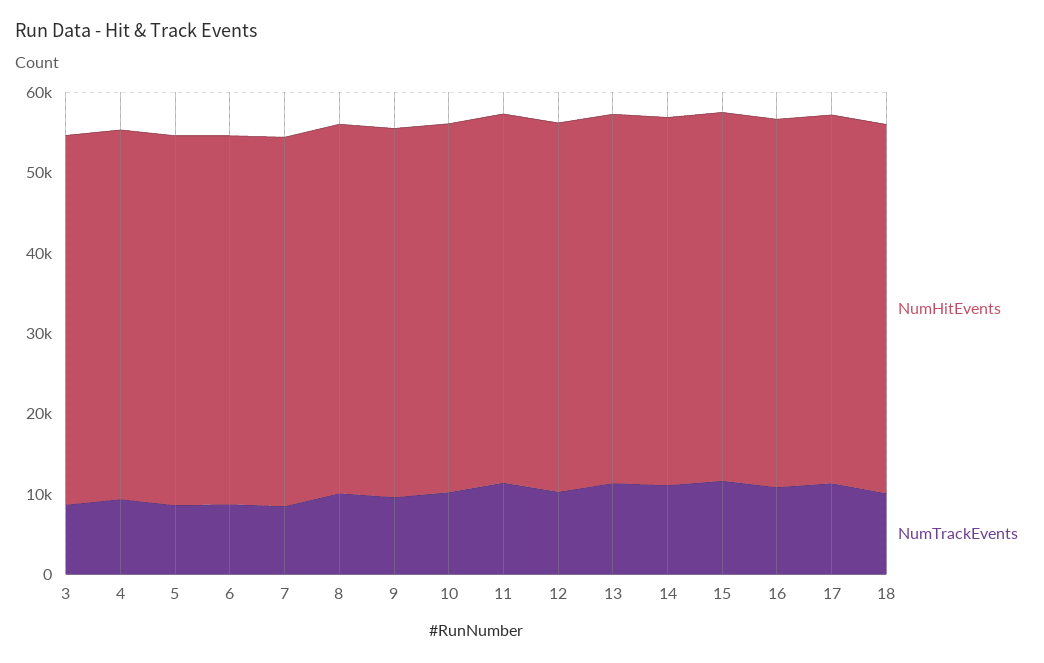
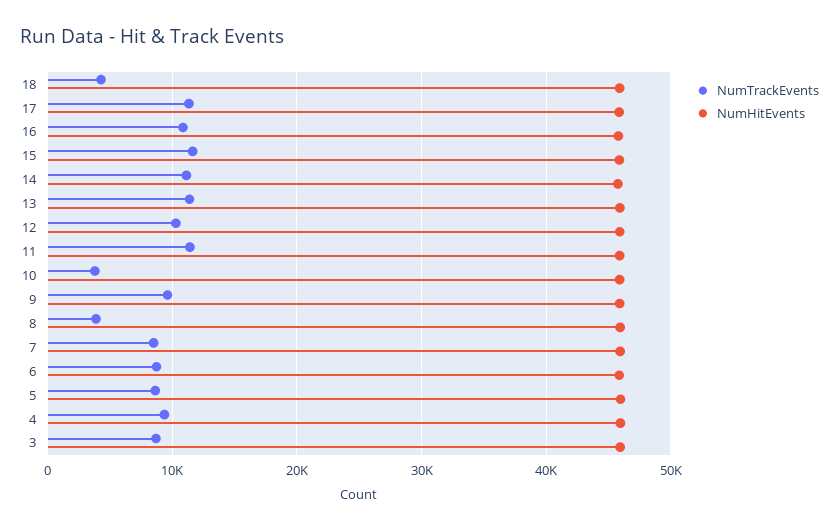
  {
    "NumHitEvents": {
      "3": 46000,
      "4": 46000,
      "5": 46000,
      "6": 46000,
      "7": 46000,
      "8": 46000,
      "9": 46000,
      "10": 46000,
      "11": 46000,
      "12": 46000,
      "13": 46000,
      "14": 46000,
      "15": 46000,
      "16": 46000,
      "17": 46000,
      "18": 46000
    },
    "NumTrackEvents": {
      "3": 9000,
      "4": 9000,
      "5": 9000,
      "6": 9000,
      "7": 8000,
-     "8": 10000,
+     "8": 4000,
      "9": 10000,
-     "10": 10000,
+     "10": 4000,
      "11": 11000,
      "12": 10000,
      "13": 11000,
      "14": 11000,
      "15": 12000,
      "16": 11000,
      "17": 11000,
-     "18": 10000
+     "18": 4000
    }
  }

